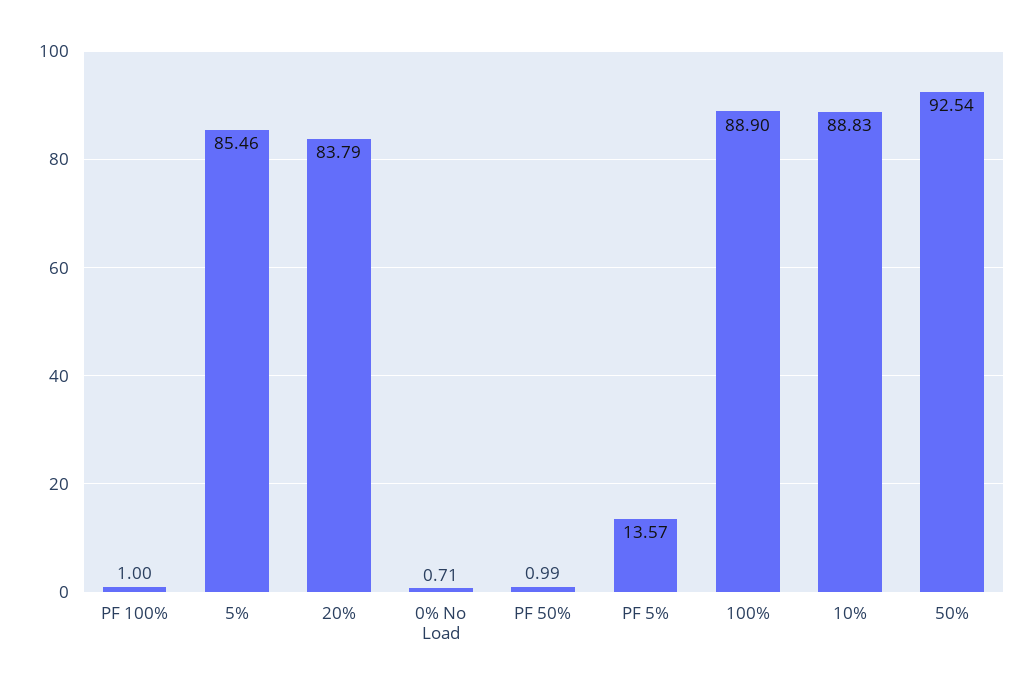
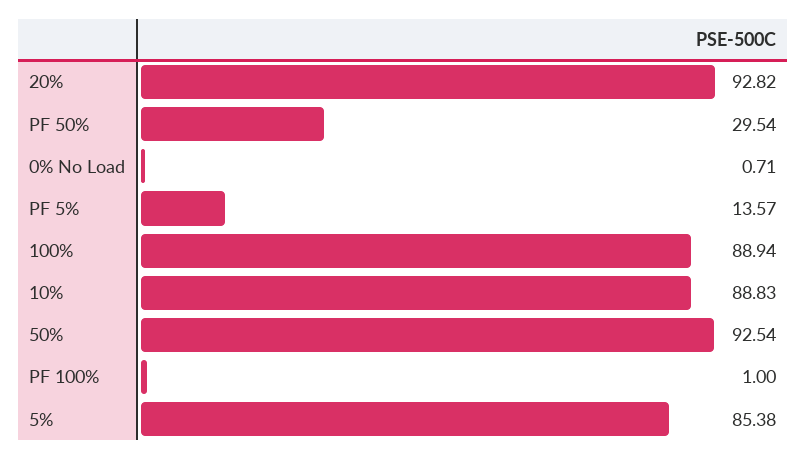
  {
    "PF 100%": 1,
-   "5%": 85.46,
+   "5%": 85.38,
-   "20%": 83.79,
+   "20%": 92.82,
    "0% No Load": 0.71,
-   "PF 50%": 0.99,
+   "PF 50%": 29.54,
    "PF 5%": 13.57,
-   "100%": 88.9,
+   "100%": 88.94,
    "10%": 88.83,
    "50%": 92.54
  }

